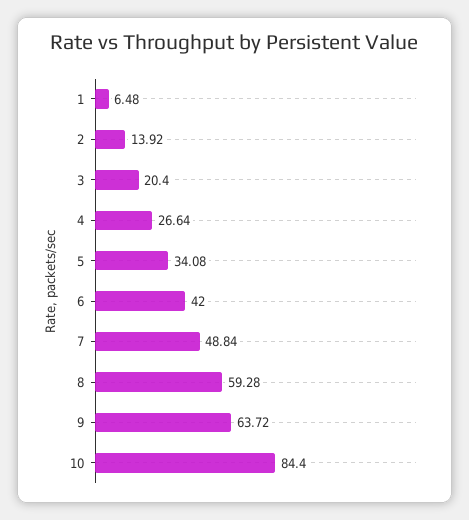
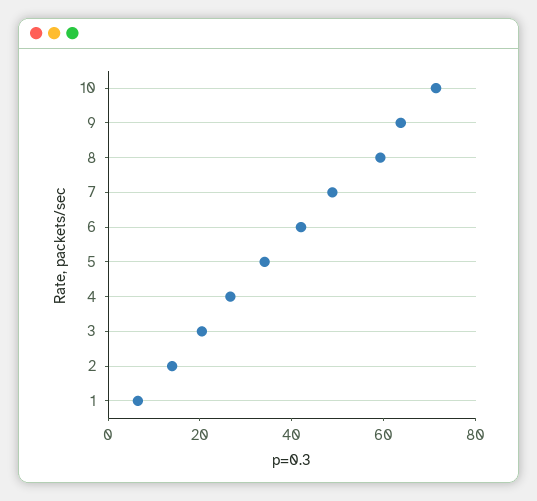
  {
    "1": 6.48,
    "2": 13.92,
    "3": 20.4,
    "4": 26.64,
    "5": 34.08,
    "6": 42,
    "7": 48.84,
    "8": 59.28,
    "9": 63.72,
-   "10": 84.4
+   "10": 70
  }

